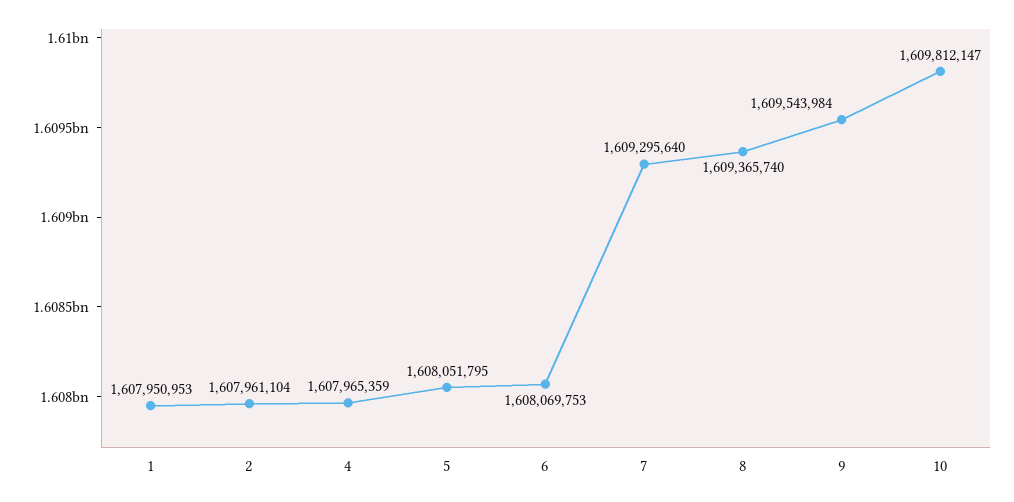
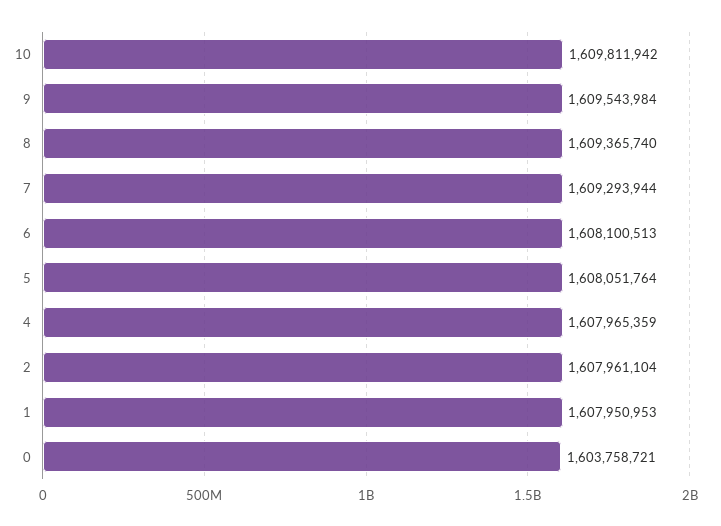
  {
    "1": 1607950953,
    "2": 1607961104,
    "4": 1607965359,
-   "5": 1608051795,
+   "5": 1608051764,
-   "6": 1608069753,
+   "6": 1608100513,
-   "7": 1609295640,
+   "7": 1609293944,
    "8": 1609365740,
    "9": 1609543984,
-   "10": 1609812147
+   "10": 1609811942,
+   "0": 1603758721
  }

